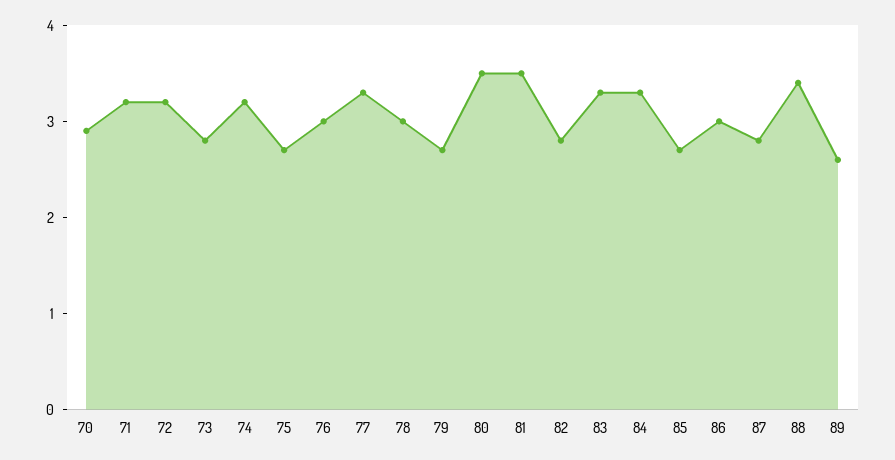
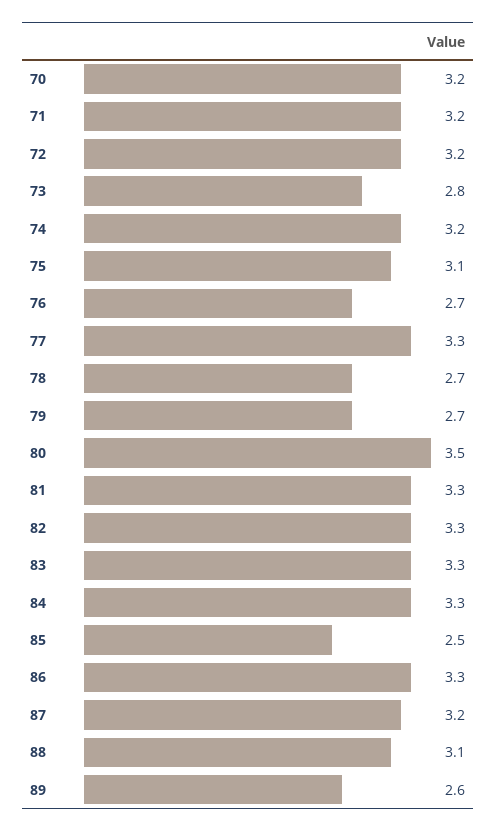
  {
-   "70": 2.9,
+   "70": 3.2,
    "71": 3.2,
    "72": 3.2,
    "73": 2.8,
    "74": 3.2,
-   "75": 2.7,
+   "75": 3.1,
-   "76": 3,
+   "76": 2.7,
    "77": 3.3,
-   "78": 3,
+   "78": 2.7,
    "79": 2.7,
    "80": 3.5,
-   "81": 3.5,
+   "81": 3.3,
-   "82": 2.8,
+   "82": 3.3,
    "83": 3.3,
    "84": 3.3,
-   "85": 2.7,
+   "85": 2.5,
-   "86": 3,
+   "86": 3.3,
-   "87": 2.8,
+   "87": 3.2,
-   "88": 3.4,
+   "88": 3.1,
    "89": 2.6
  }

